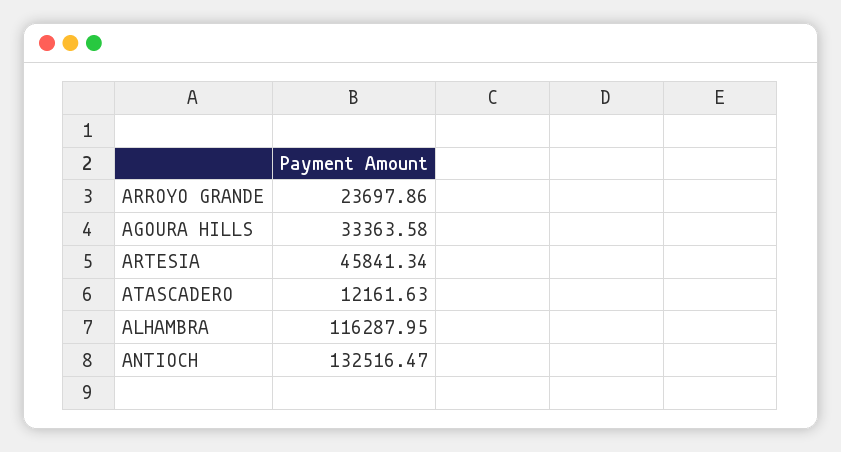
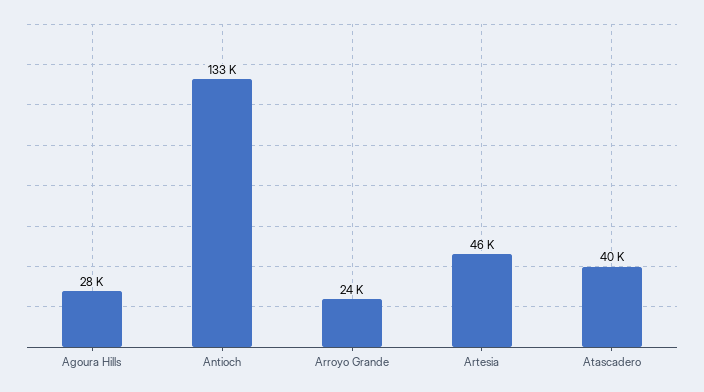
  {
    "ARROYO GRANDE": 23697.86,
-   "AGOURA HILLS": 33363.58,
+   "AGOURA HILLS": 28000,
    "ARTESIA": 45841.34,
-   "ATASCADERO": 12161.63,
+   "ATASCADERO": 40000,
-   "ALHAMBRA": 116287.95,
    "ANTIOCH": 132516.47
  }

